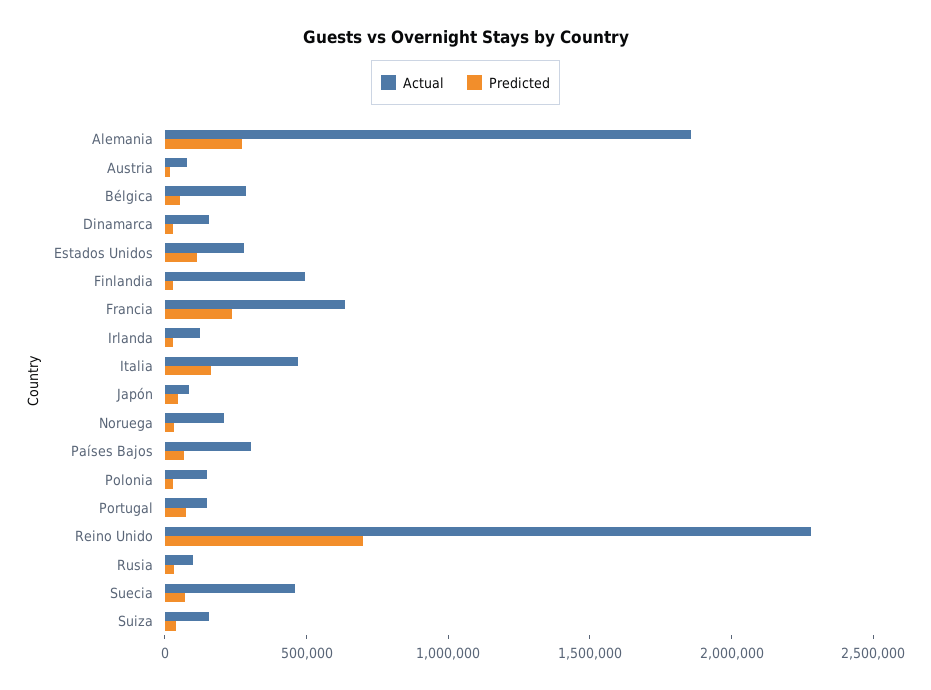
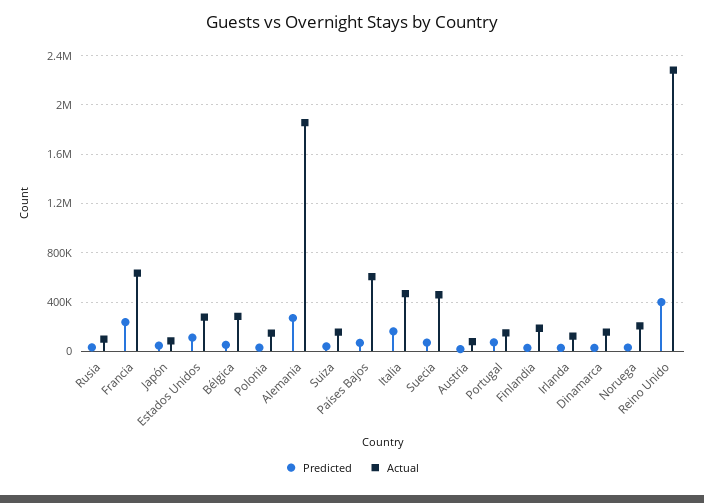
  {
    "Actual": {
      "Alemania": 1850000,
      "Austria": 100000,
      "Bélgica": 300000,
      "Dinamarca": 150000,
      "Estados Unidos": 300000,
-     "Finlandia": 500000,
+     "Finlandia": 200000,
      "Francia": 650000,
      "Irlanda": 100000,
      "Italia": 450000,
      "Japón": 100000,
      "Noruega": 200000,
-     "Países Bajos": 300000,
+     "Países Bajos": 600000,
      "Polonia": 150000,
      "Portugal": 150000,
      "Reino Unido": 2300000,
      "Rusia": 100000,
      "Suecia": 450000,
      "Suiza": 150000
    },
    "Predicted": {
      "Alemania": 250000,
      "Austria": 0,
      "Bélgica": 50000,
      "Dinamarca": 50000,
      "Estados Unidos": 100000,
      "Finlandia": 50000,
      "Francia": 250000,
      "Irlanda": 50000,
      "Italia": 150000,
      "Japón": 50000,
      "Noruega": 50000,
      "Países Bajos": 50000,
      "Polonia": 50000,
      "Portugal": 50000,
-     "Reino Unido": 700000,
+     "Reino Unido": 400000,
      "Rusia": 50000,
      "Suecia": 50000,
      "Suiza": 50000
    }
  }

